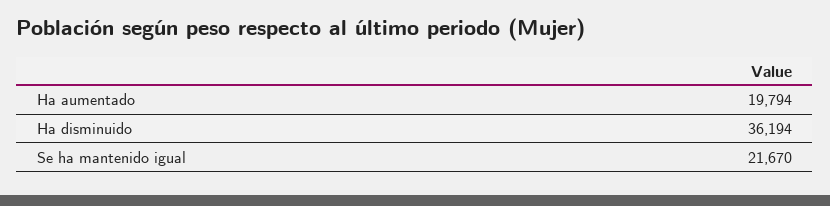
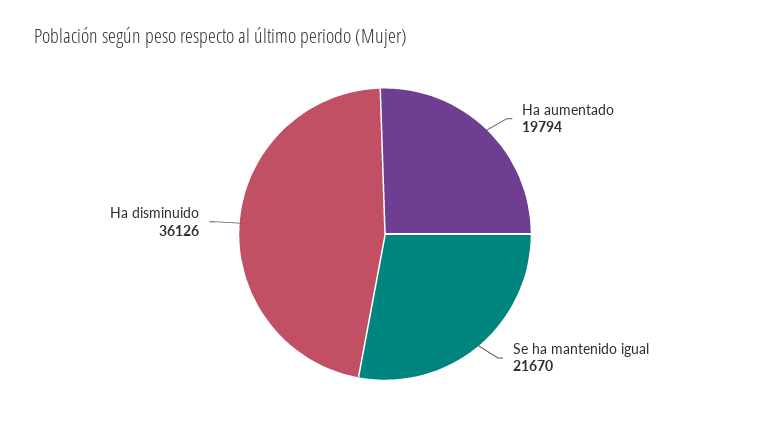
  {
    "Ha aumentado": 19794,
-   "Ha disminuido": 36194,
+   "Ha disminuido": 36126,
    "Se ha mantenido igual": 21670
  }

